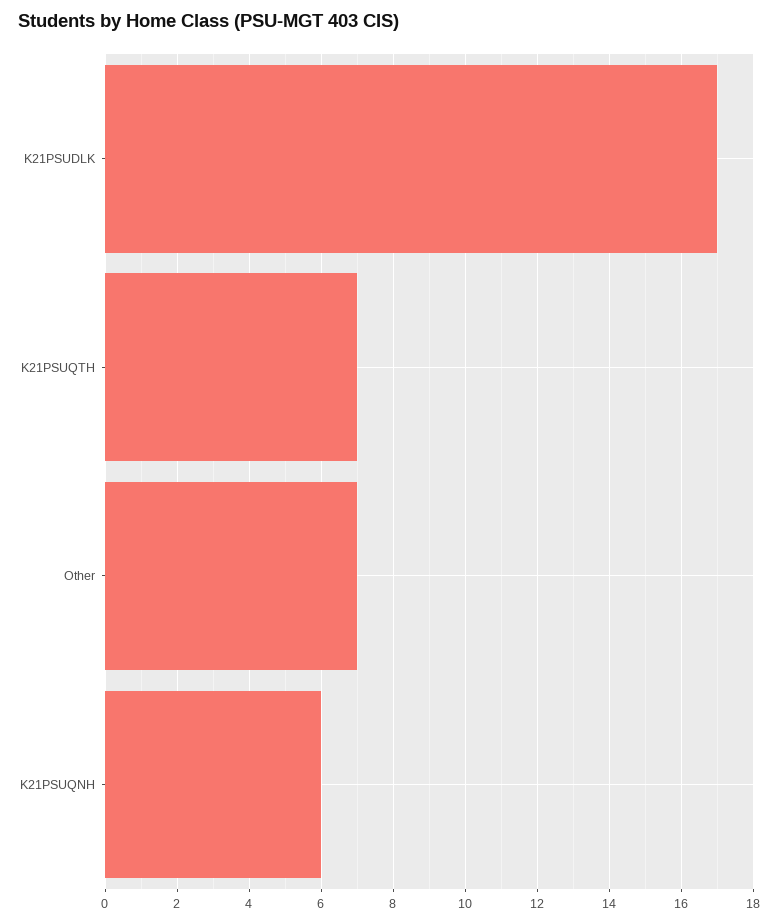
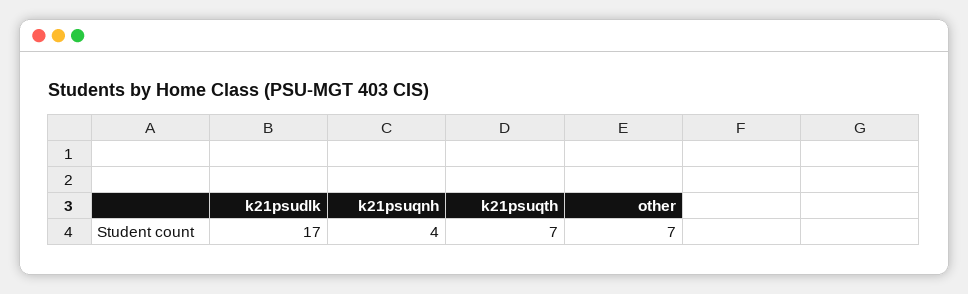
  {
    "K21PSUDLK": 17,
    "K21PSUQTH": 7,
    "Other": 7,
-   "K21PSUQNH": 6
+   "K21PSUQNH": 4
  }

